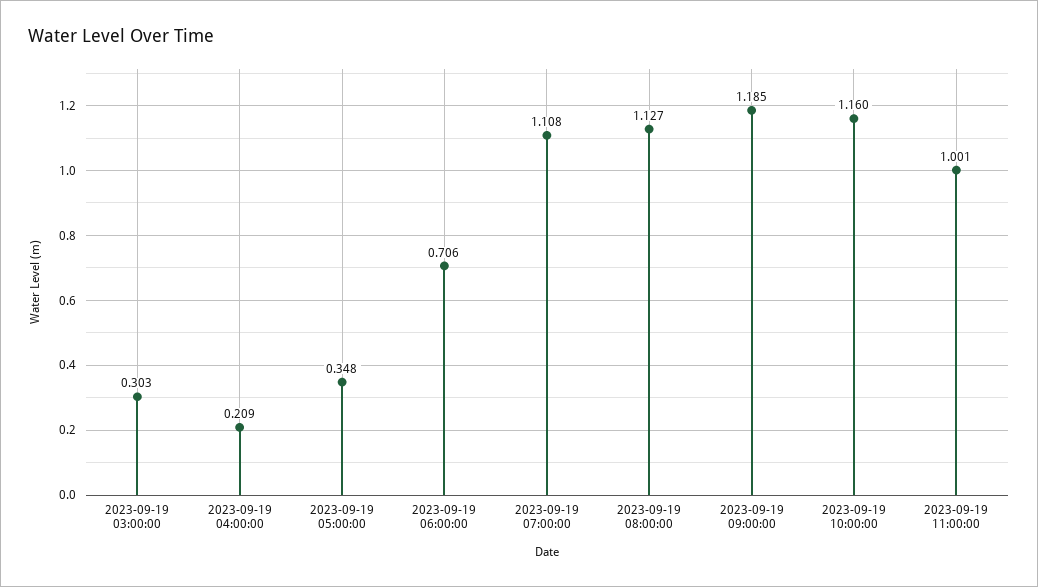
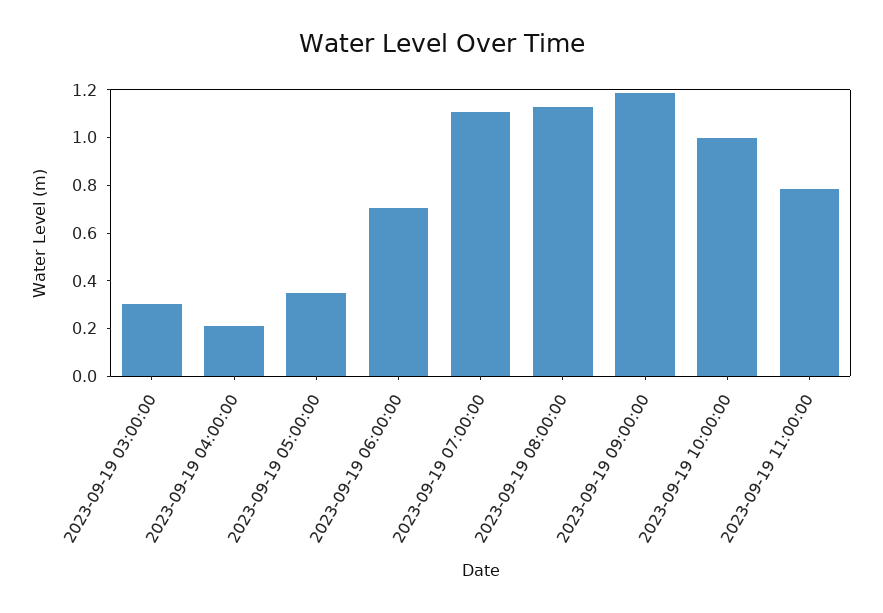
  {
    "2023-09-19 03:00:00": 0.303,
    "2023-09-19 04:00:00": 0.209,
    "2023-09-19 05:00:00": 0.348,
    "2023-09-19 06:00:00": 0.706,
    "2023-09-19 07:00:00": 1.108,
    "2023-09-19 08:00:00": 1.127,
    "2023-09-19 09:00:00": 1.185,
-   "2023-09-19 10:00:00": 1.16,
+   "2023-09-19 10:00:00": 1,
-   "2023-09-19 11:00:00": 1.001
+   "2023-09-19 11:00:00": 0.8
  }

